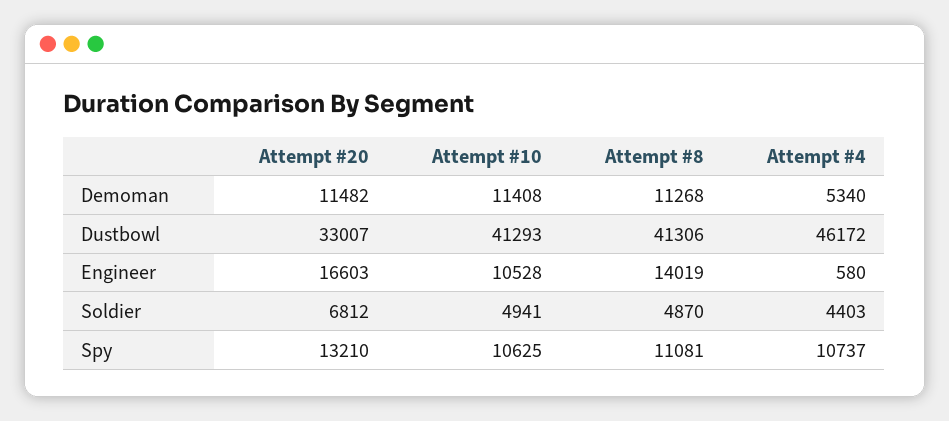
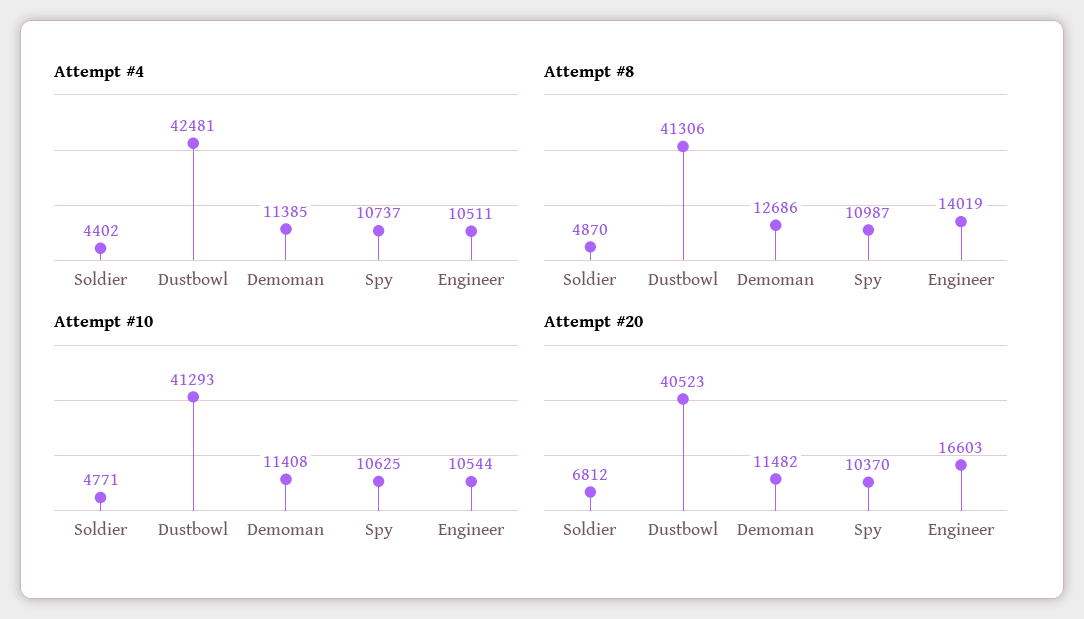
  {
    "Attempt #20": {
      "Demoman": 11482,
-     "Dustbowl": 33007,
+     "Dustbowl": 40523,
      "Engineer": 16603,
      "Soldier": 6812,
-     "Spy": 13210
+     "Spy": 10370
    },
    "Attempt #10": {
      "Demoman": 11408,
      "Dustbowl": 41293,
-     "Engineer": 10528,
+     "Engineer": 10544,
-     "Soldier": 4941,
+     "Soldier": 4771,
      "Spy": 10625
    },
    "Attempt #8": {
-     "Demoman": 11268,
+     "Demoman": 12686,
      "Dustbowl": 41306,
      "Engineer": 14019,
      "Soldier": 4870,
-     "Spy": 11081
+     "Spy": 10987
    },
    "Attempt #4": {
-     "Demoman": 5340,
+     "Demoman": 11385,
-     "Dustbowl": 46172,
+     "Dustbowl": 42481,
-     "Engineer": 580,
+     "Engineer": 10511,
-     "Soldier": 4403,
+     "Soldier": 4402,
      "Spy": 10737
    }
  }

